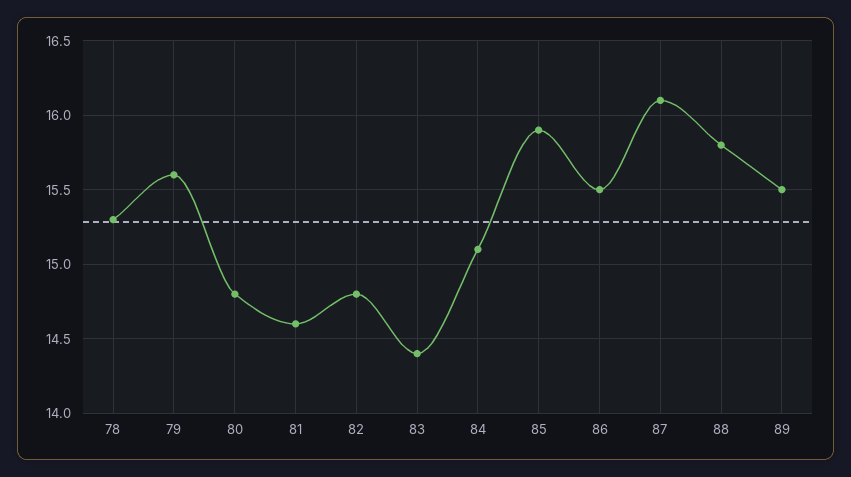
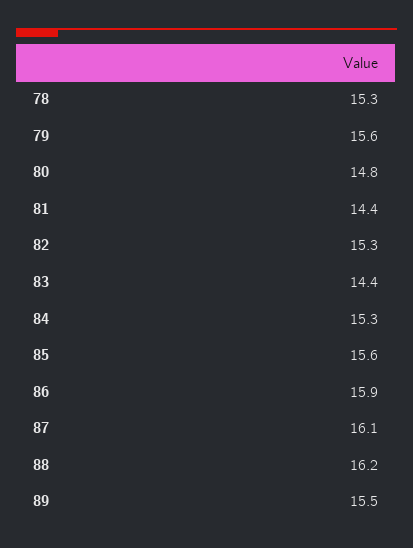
  {
    "78": 15.3,
    "79": 15.6,
    "80": 14.8,
-   "81": 14.6,
+   "81": 14.4,
-   "82": 14.8,
+   "82": 15.3,
    "83": 14.4,
-   "84": 15.1,
+   "84": 15.3,
-   "85": 15.9,
+   "85": 15.6,
-   "86": 15.5,
+   "86": 15.9,
    "87": 16.1,
-   "88": 15.8,
+   "88": 16.2,
    "89": 15.5
  }

